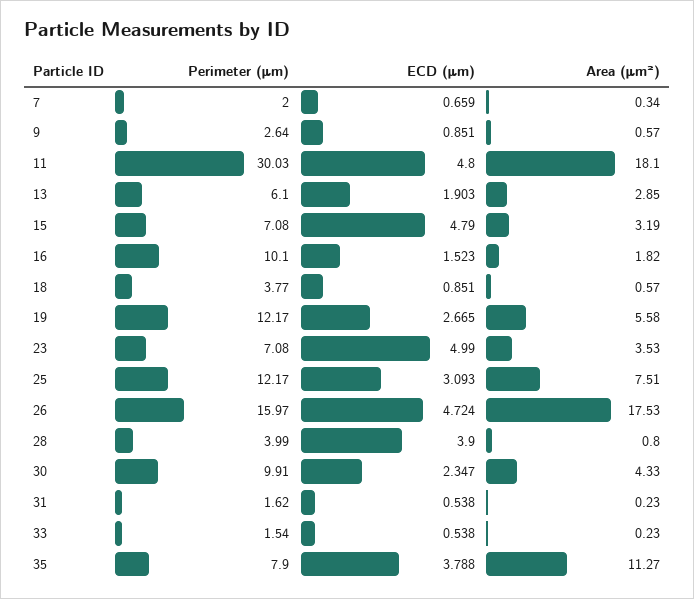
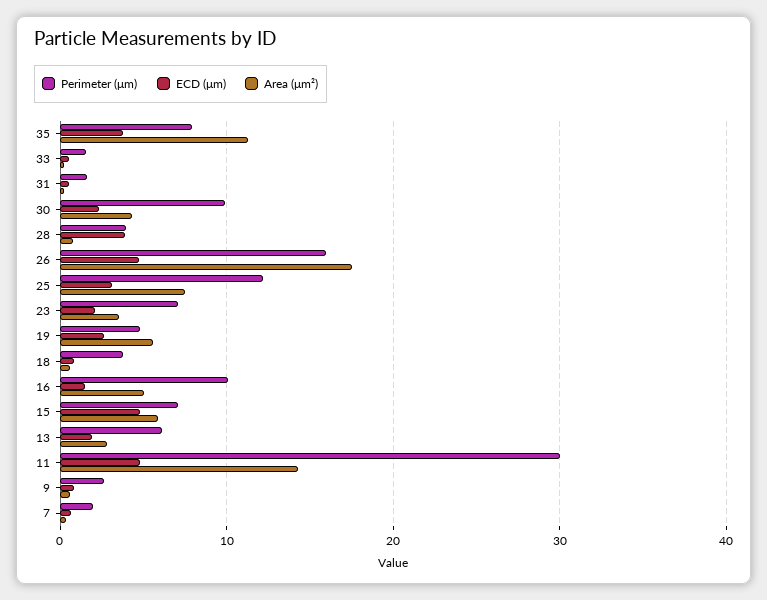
  {
    "Perimeter (μm)": {
      "7": 2,
      "9": 2.64,
      "11": 30.03,
      "13": 6.1,
      "15": 7.08,
      "16": 10.1,
      "18": 3.77,
-     "19": 12.17,
+     "19": 5,
      "23": 7.08,
      "25": 12.17,
      "26": 15.97,
      "28": 3.99,
      "30": 9.91,
      "31": 1.62,
      "33": 1.54,
      "35": 7.9
    },
    "ECD (μm)": {
      "7": 0.659,
      "9": 0.851,
      "11": 4.8,
      "13": 1.903,
      "15": 4.79,
      "16": 1.523,
      "18": 0.851,
      "19": 2.665,
-     "23": 4.99,
+     "23": 2,
      "25": 3.093,
      "26": 4.724,
      "28": 3.9,
      "30": 2.347,
      "31": 0.538,
      "33": 0.538,
      "35": 3.788
    },
    "Area (μm²)": {
      "7": 0.34,
      "9": 0.57,
-     "11": 18.1,
+     "11": 14,
      "13": 2.85,
-     "15": 3.19,
+     "15": 6,
-     "16": 1.82,
+     "16": 5,
      "18": 0.57,
      "19": 5.58,
      "23": 3.53,
      "25": 7.51,
      "26": 17.53,
      "28": 0.8,
      "30": 4.33,
      "31": 0.23,
      "33": 0.23,
      "35": 11.27
    }
  }

